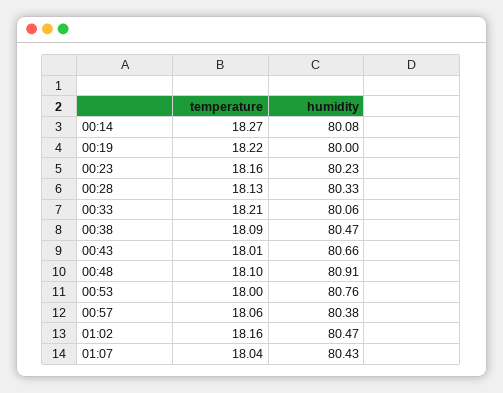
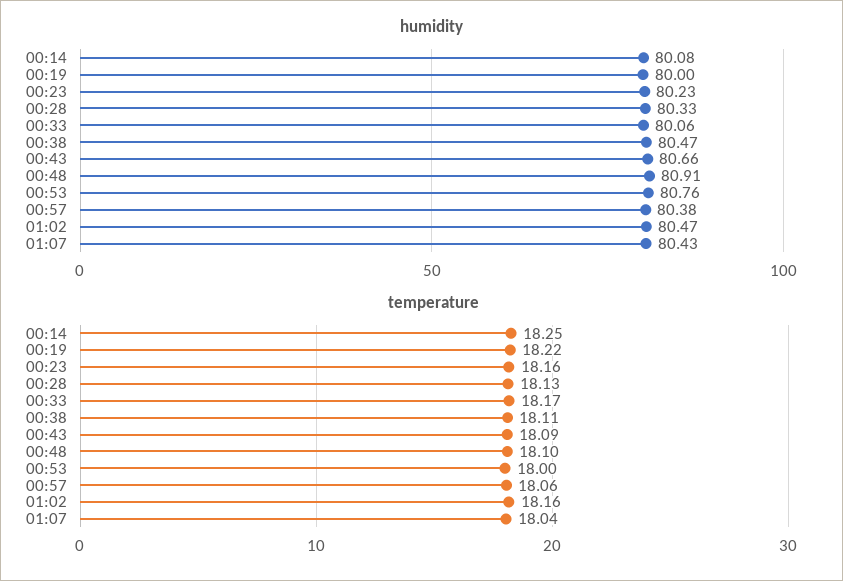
  {
    "temperature": {
-     "00:14": 18.27,
+     "00:14": 18.25,
      "00:19": 18.22,
      "00:23": 18.16,
      "00:28": 18.13,
-     "00:33": 18.21,
+     "00:33": 18.17,
-     "00:38": 18.09,
+     "00:38": 18.11,
-     "00:43": 18.01,
+     "00:43": 18.09,
      "00:48": 18.1,
      "00:53": 18,
      "00:57": 18.06,
      "01:02": 18.16,
      "01:07": 18.04
    },
    "humidity": {
      "00:14": 80.08,
      "00:19": 80,
      "00:23": 80.23,
      "00:28": 80.33,
      "00:33": 80.06,
      "00:38": 80.47,
      "00:43": 80.66,
      "00:48": 80.91,
      "00:53": 80.76,
      "00:57": 80.38,
      "01:02": 80.47,
      "01:07": 80.43
    }
  }

